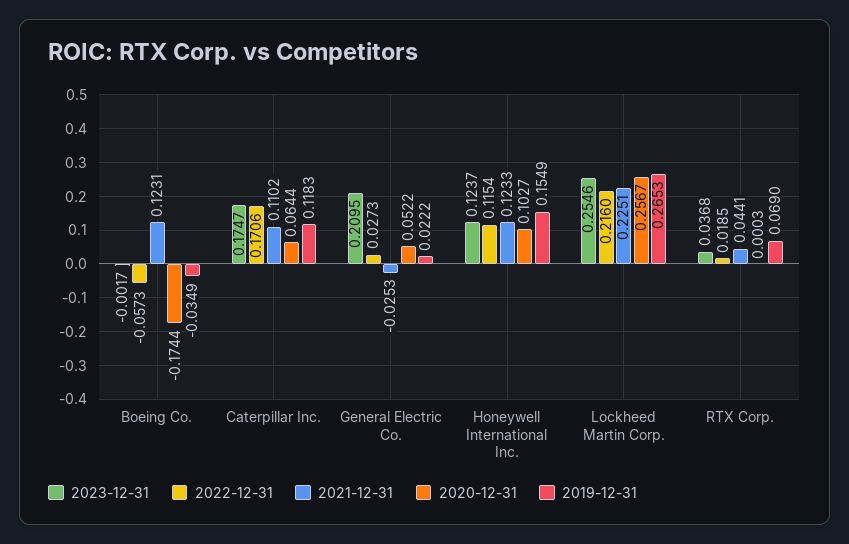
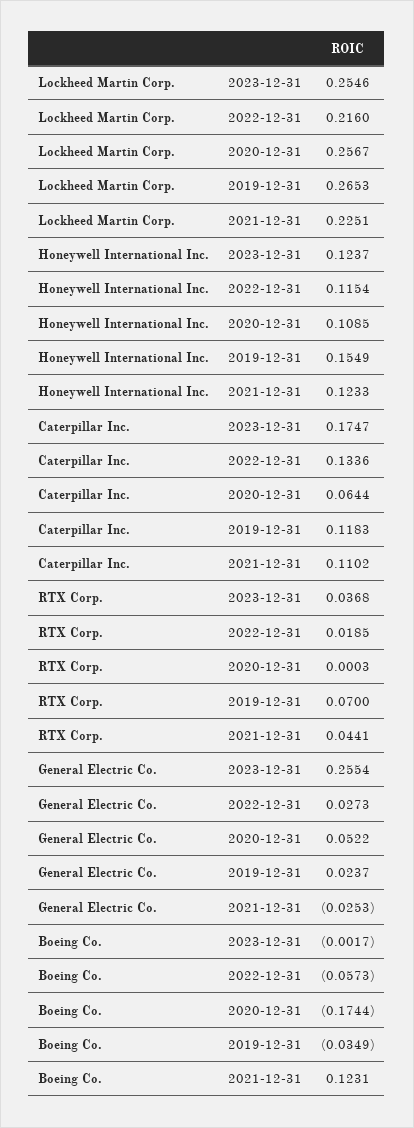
  {
    "2023-12-31": {
      "Boeing Co.": -0.0017,
      "Caterpillar Inc.": 0.1747,
-     "General Electric Co.": 0.2095,
+     "General Electric Co.": 0.2554,
      "Honeywell International Inc.": 0.1237,
      "Lockheed Martin Corp.": 0.2546,
      "RTX Corp.": 0.0368
    },
    "2022-12-31": {
      "Boeing Co.": -0.0573,
-     "Caterpillar Inc.": 0.1706,
+     "Caterpillar Inc.": 0.1336,
      "General Electric Co.": 0.0273,
      "Honeywell International Inc.": 0.1154,
      "Lockheed Martin Corp.": 0.216,
      "RTX Corp.": 0.0185
    },
    "2021-12-31": {
      "Boeing Co.": 0.1231,
      "Caterpillar Inc.": 0.1102,
      "General Electric Co.": -0.0253,
      "Honeywell International Inc.": 0.1233,
      "Lockheed Martin Corp.": 0.2251,
      "RTX Corp.": 0.0441
    },
    "2020-12-31": {
      "Boeing Co.": -0.1744,
      "Caterpillar Inc.": 0.0644,
      "General Electric Co.": 0.0522,
-     "Honeywell International Inc.": 0.1027,
+     "Honeywell International Inc.": 0.1085,
      "Lockheed Martin Corp.": 0.2567,
      "RTX Corp.": 0.0003
    },
    "2019-12-31": {
      "Boeing Co.": -0.0349,
      "Caterpillar Inc.": 0.1183,
-     "General Electric Co.": 0.0222,
+     "General Electric Co.": 0.0237,
      "Honeywell International Inc.": 0.1549,
      "Lockheed Martin Corp.": 0.2653,
-     "RTX Corp.": 0.069
+     "RTX Corp.": 0.07
    }
  }

